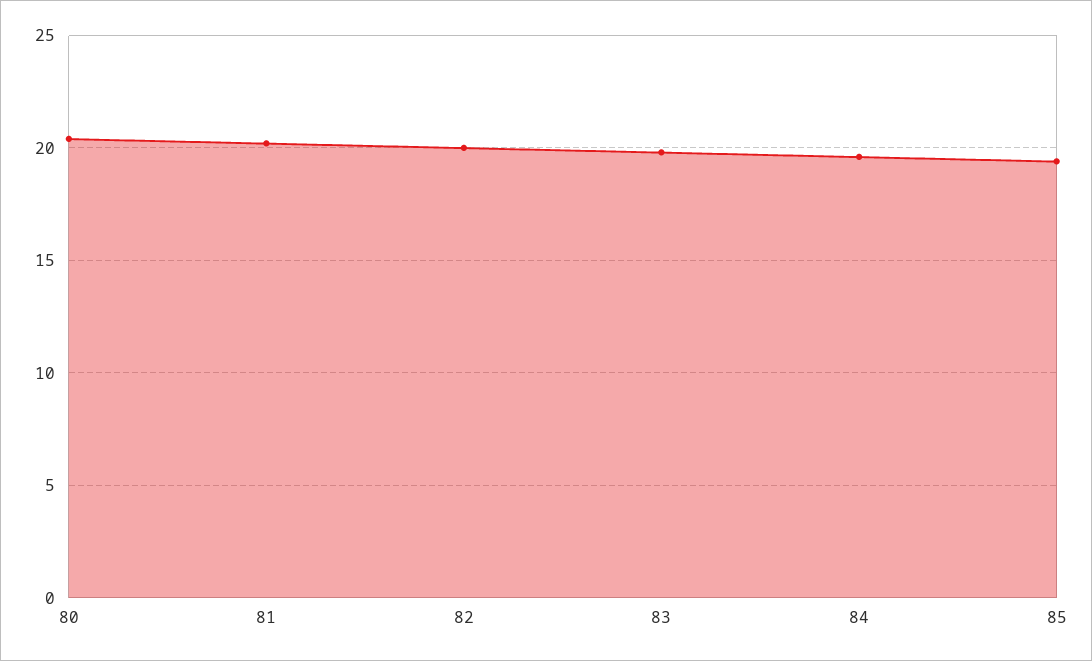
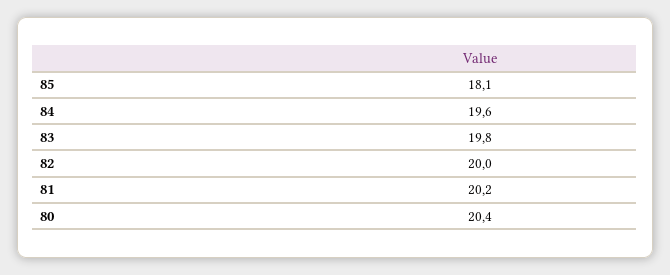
  {
    "80": 20.4,
    "81": 20.2,
    "82": 20,
    "83": 19.8,
    "84": 19.6,
-   "85": 19.5
+   "85": 18.1
  }

